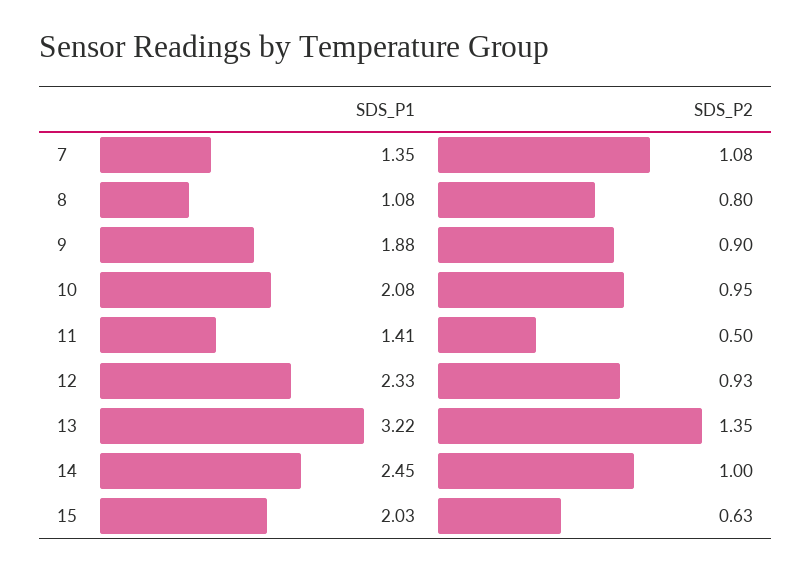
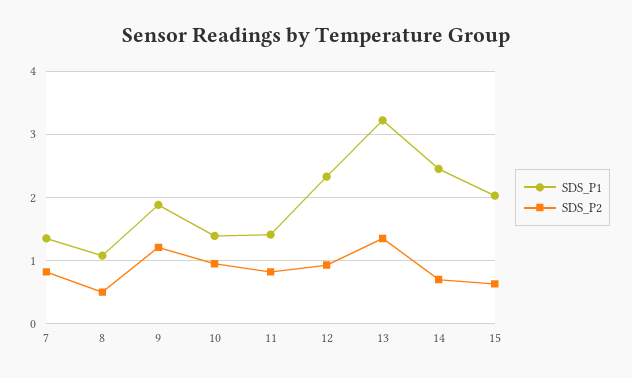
  {
    "SDS_P1": {
      "7": 1.35,
      "8": 1.08,
      "9": 1.88,
-     "10": 2.08,
+     "10": 1.4,
      "11": 1.41,
      "12": 2.33,
      "13": 3.22,
      "14": 2.45,
      "15": 2.03
    },
    "SDS_P2": {
-     "7": 1.08,
+     "7": 0.8,
-     "8": 0.8,
+     "8": 0.5,
-     "9": 0.9,
+     "9": 1.2,
      "10": 0.95,
-     "11": 0.5,
+     "11": 0.8,
      "12": 0.93,
      "13": 1.35,
-     "14": 1,
+     "14": 0.7,
      "15": 0.63
    }
  }

